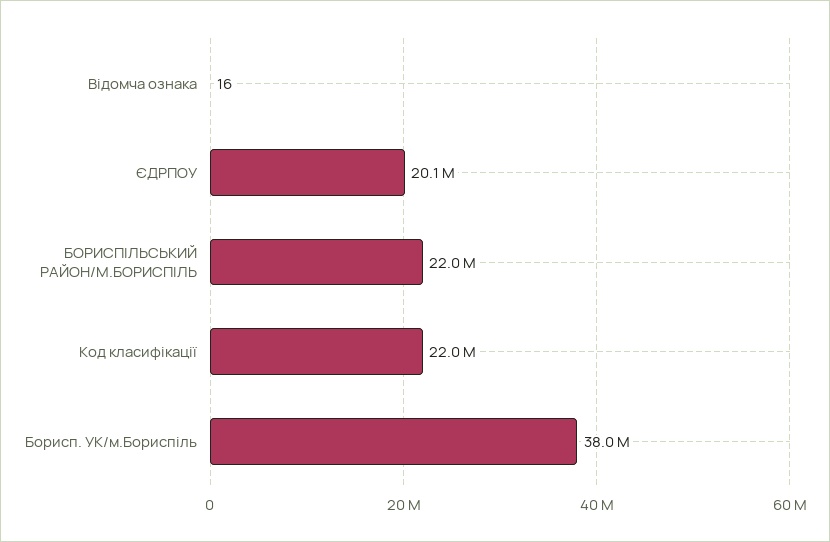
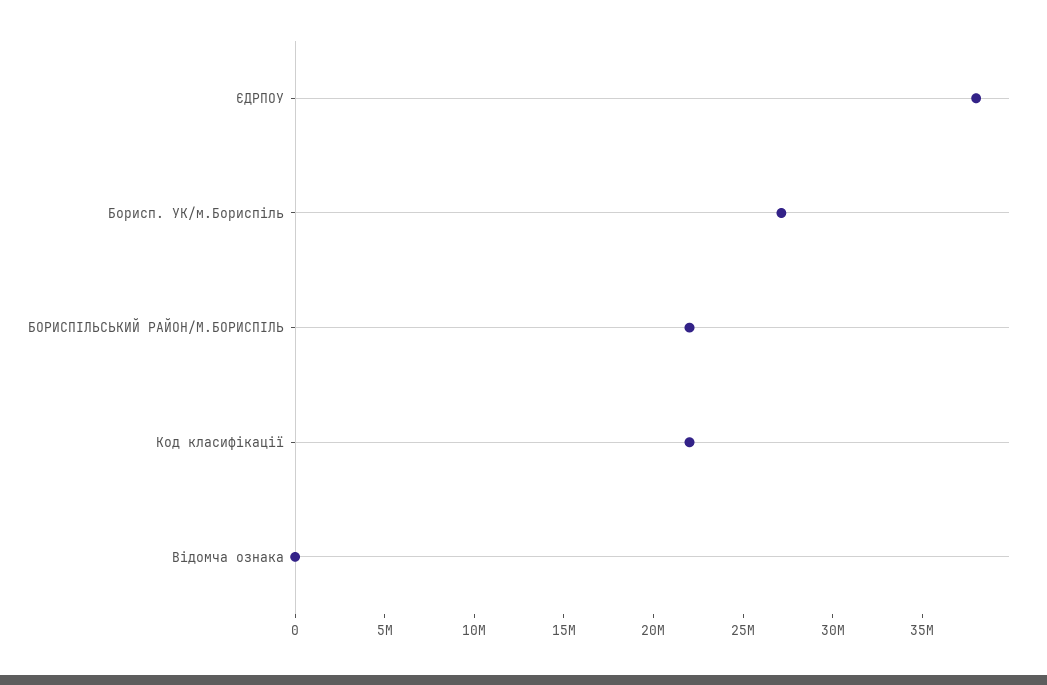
  {
    "Відомча ознака": 16,
-   "ЄДРПОУ": 20100000,
+   "ЄДРПОУ": 38000000,
    "БОРИСПIЛЬСЬКИЙ РАЙОН/М.БОРИСПIЛЬ": 22000000,
    "Код класифікації": 22000000,
-   "Борисп. УК/м.Бориспіль": 38000000
+   "Борисп. УК/м.Бориспіль": 27000000
  }

